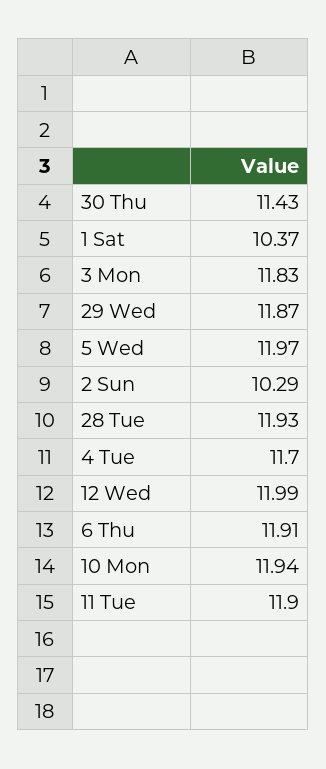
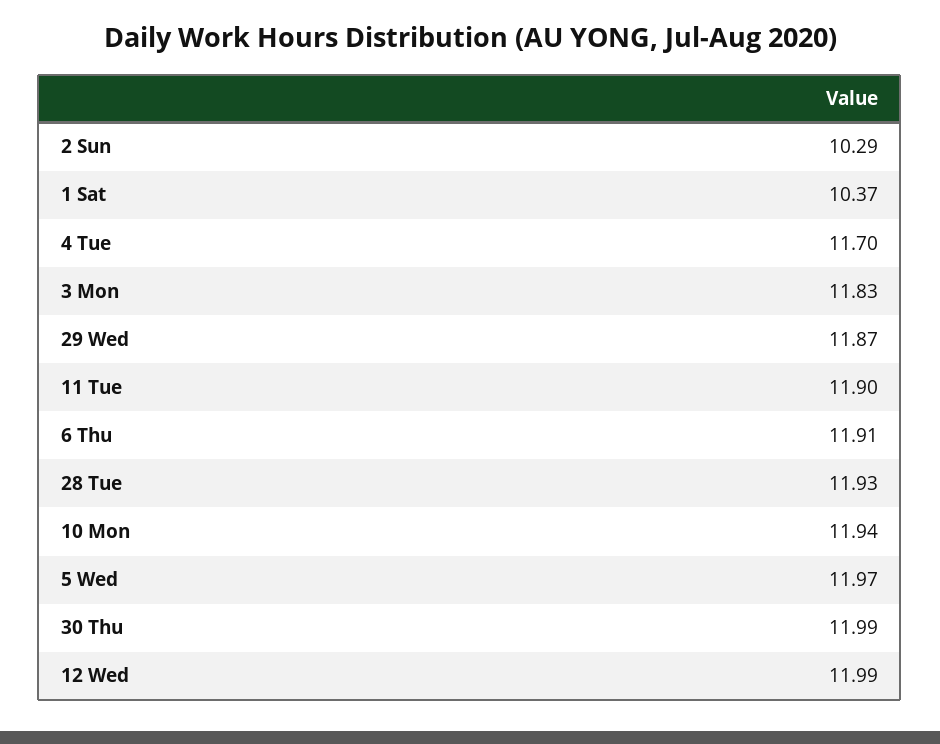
  {
-   "30 Thu": 11.43,
+   "30 Thu": 11.99,
    "1 Sat": 10.37,
    "3 Mon": 11.83,
    "29 Wed": 11.87,
    "5 Wed": 11.97,
    "2 Sun": 10.29,
    "28 Tue": 11.93,
    "4 Tue": 11.7,
    "12 Wed": 11.99,
    "6 Thu": 11.91,
    "10 Mon": 11.94,
    "11 Tue": 11.9
  }

